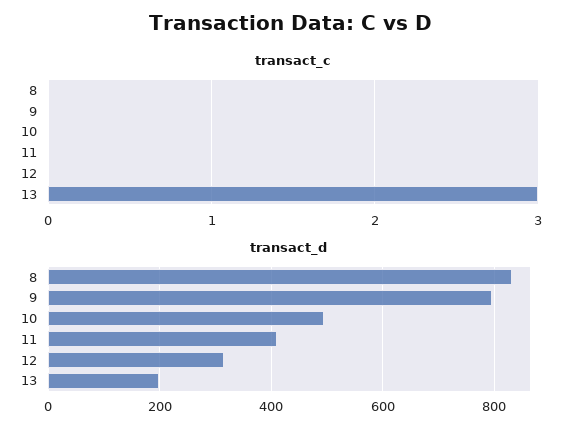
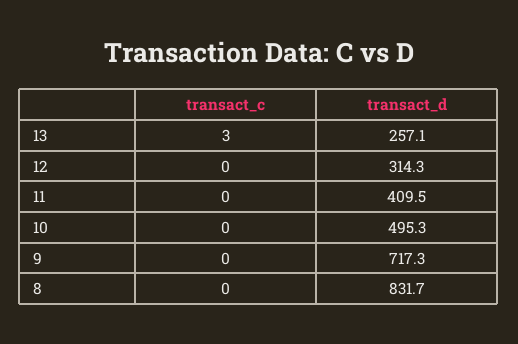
  {
    "transact_c": {
      "8": 0,
      "9": 0,
      "10": 0,
      "11": 0,
      "12": 0,
      "13": 3
    },
    "transact_d": {
      "8": 831.7,
-     "9": 800,
+     "9": 717.3,
      "10": 495.3,
      "11": 409.5,
      "12": 314.3,
-     "13": 200
+     "13": 257.1
    }
  }

